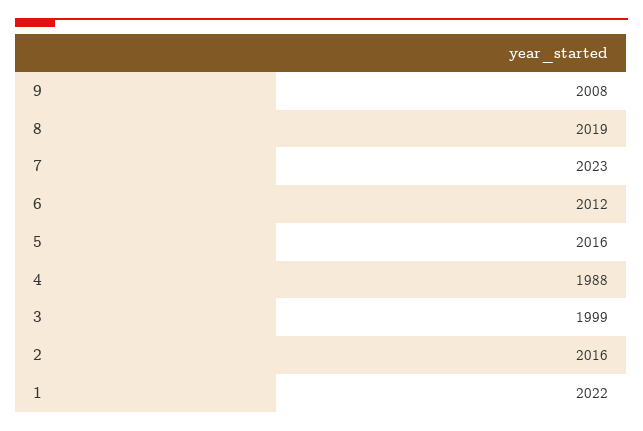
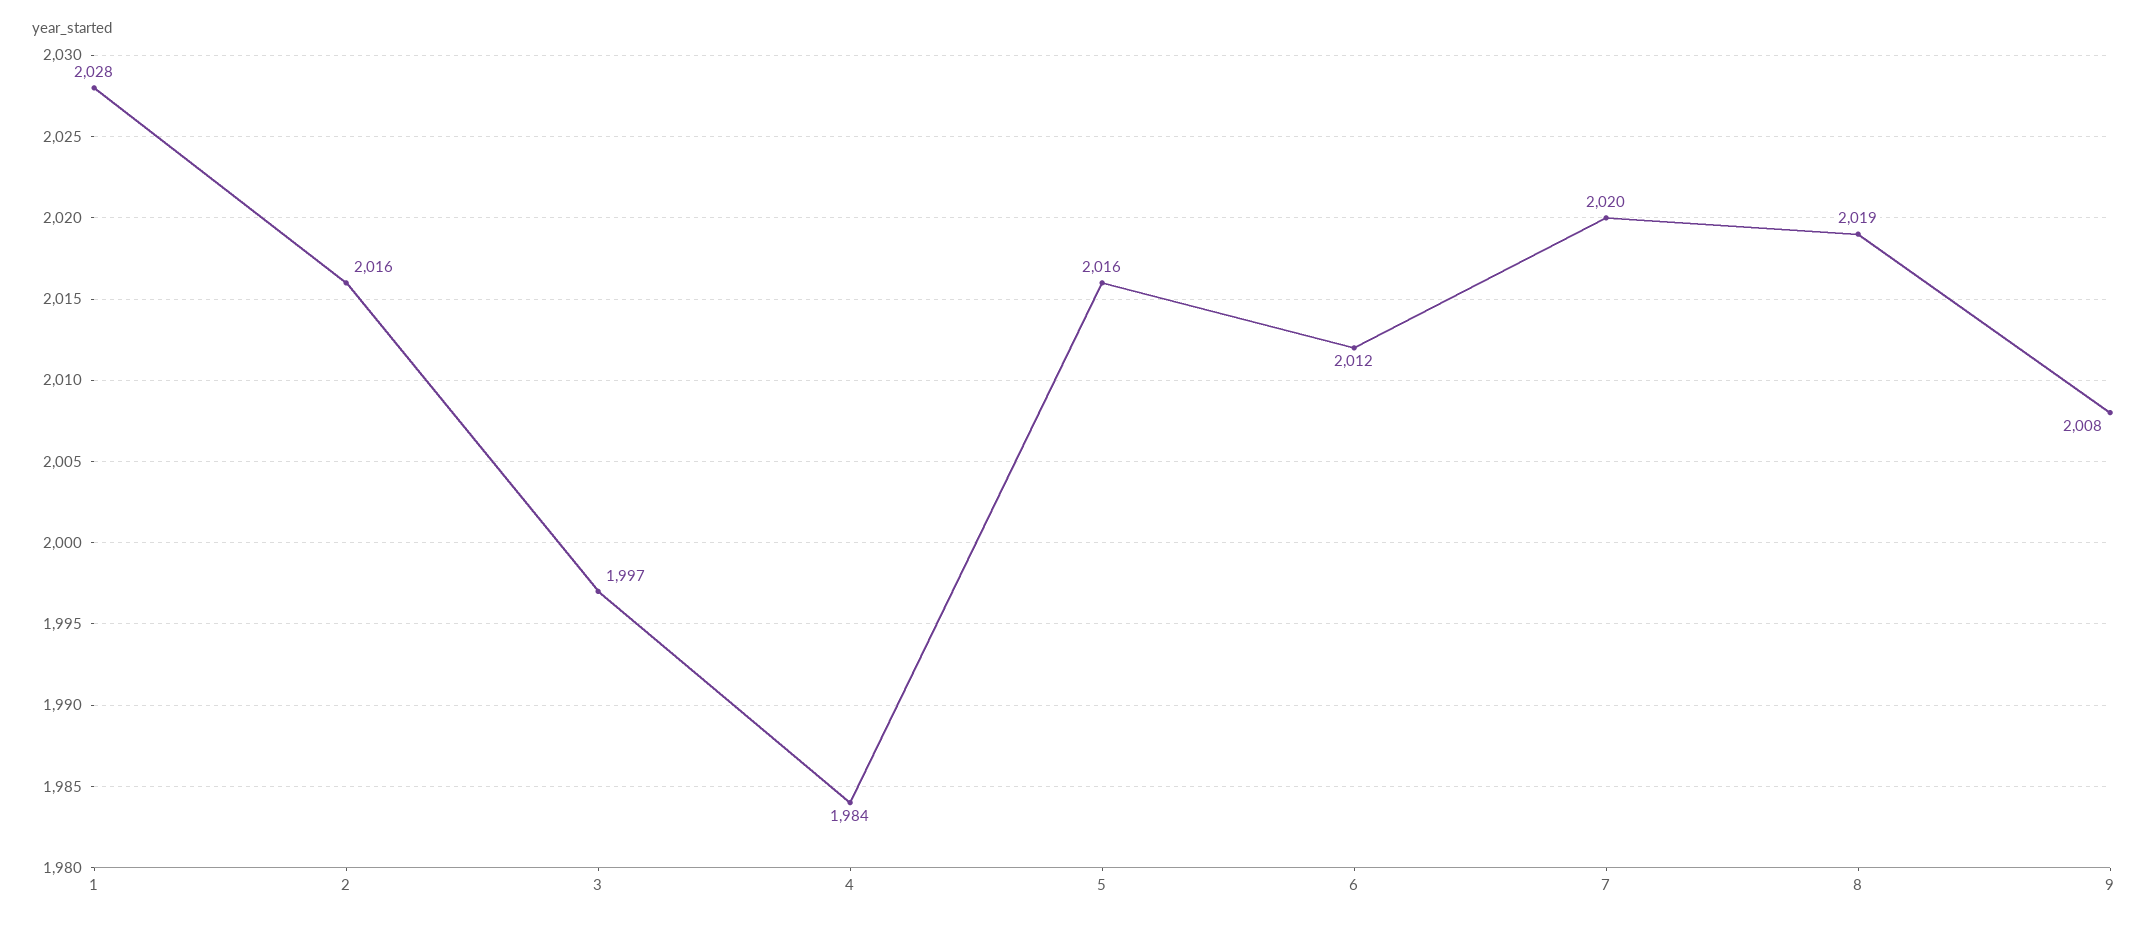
  {
    "9": 2008,
    "8": 2019,
-   "7": 2023,
+   "7": 2020,
    "6": 2012,
    "5": 2016,
-   "4": 1988,
+   "4": 1984,
-   "3": 1999,
+   "3": 1997,
    "2": 2016,
-   "1": 2022
+   "1": 2028
  }

